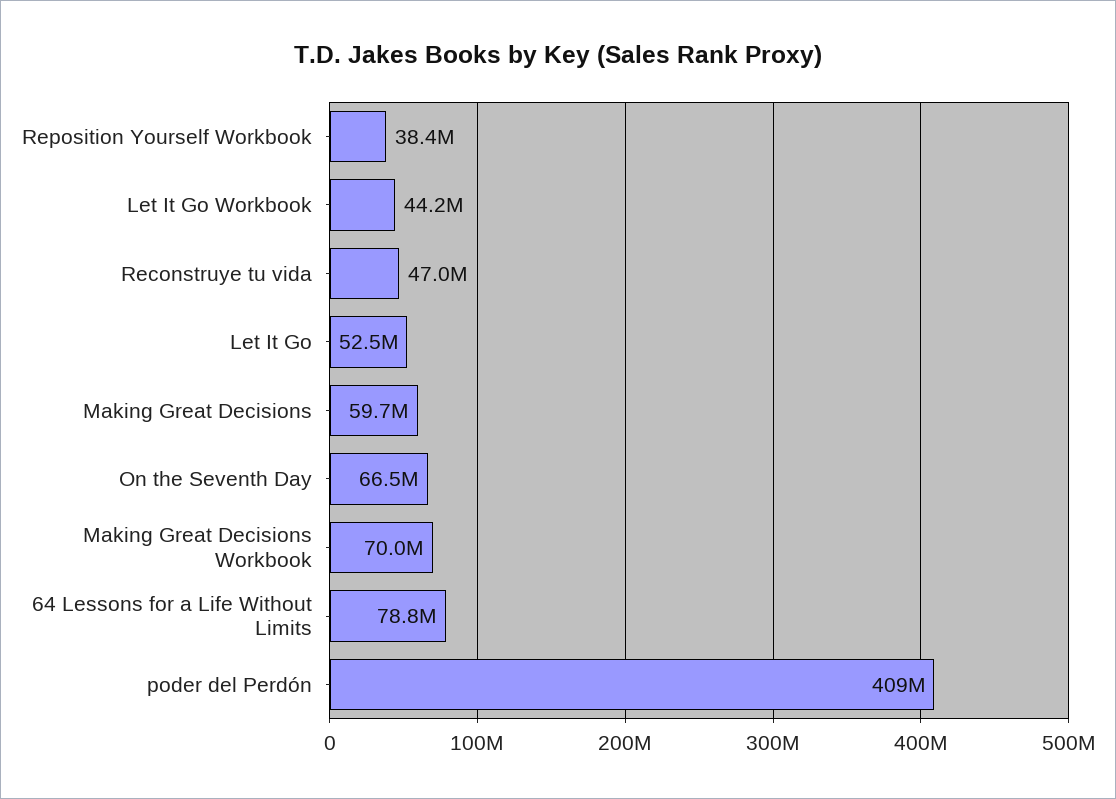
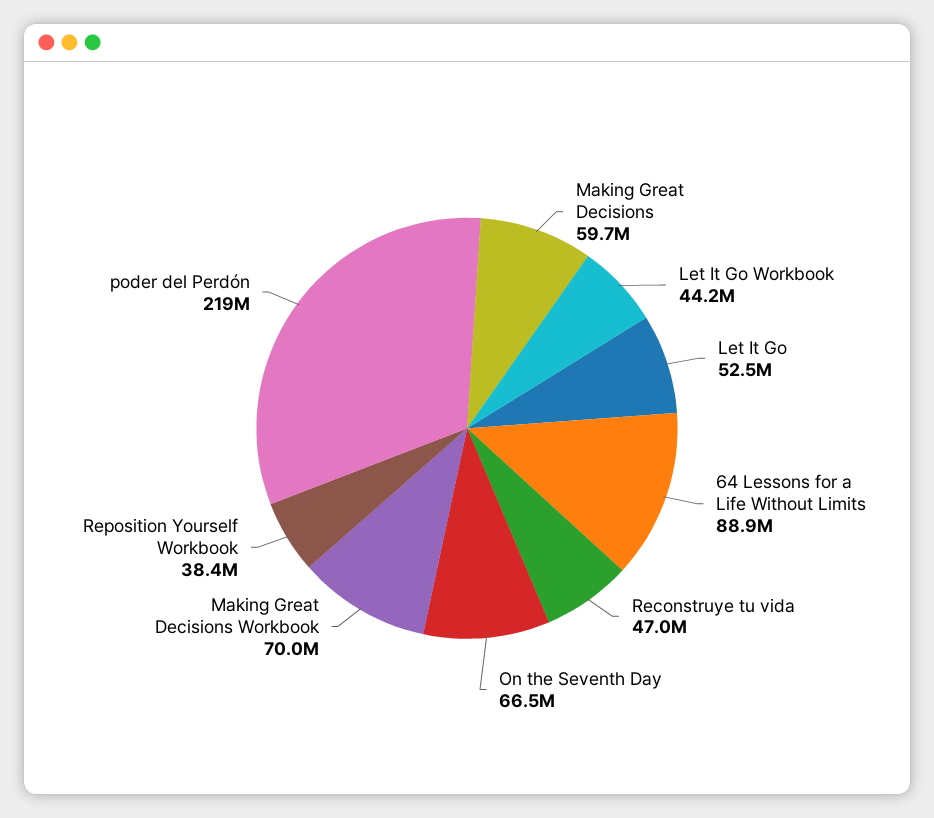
  {
    "Reposition Yourself Workbook": 38400000,
    "Let It Go Workbook": 44200000,
    "Reconstruye tu vida": 47000000,
    "Let It Go": 52500000,
    "Making Great Decisions": 59700000,
    "On the Seventh Day": 66500000,
    "Making Great Decisions Workbook": 70000000,
-   "64 Lessons for a Life Without Limits": 78800000,
+   "64 Lessons for a Life Without Limits": 88900000,
-   "poder del Perdón": 409000000
+   "poder del Perdón": 219000000
  }

